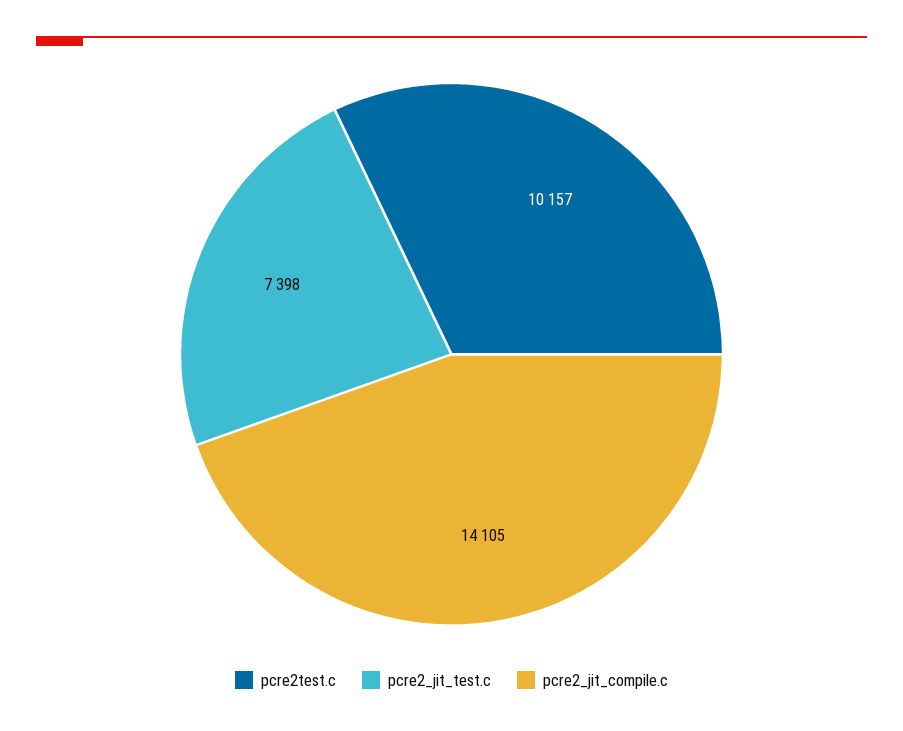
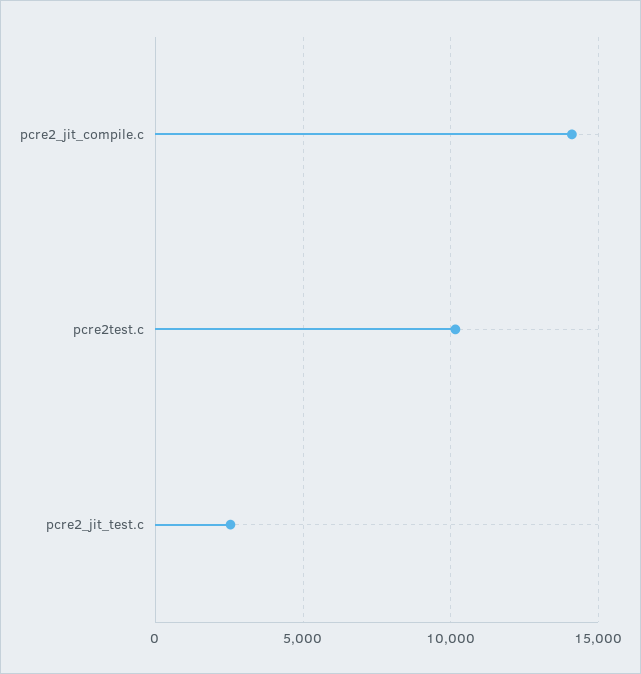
  {
    "pcre2test.c": 10157,
-   "pcre2_jit_test.c": 7398,
+   "pcre2_jit_test.c": 2500,
    "pcre2_jit_compile.c": 14105
  }

